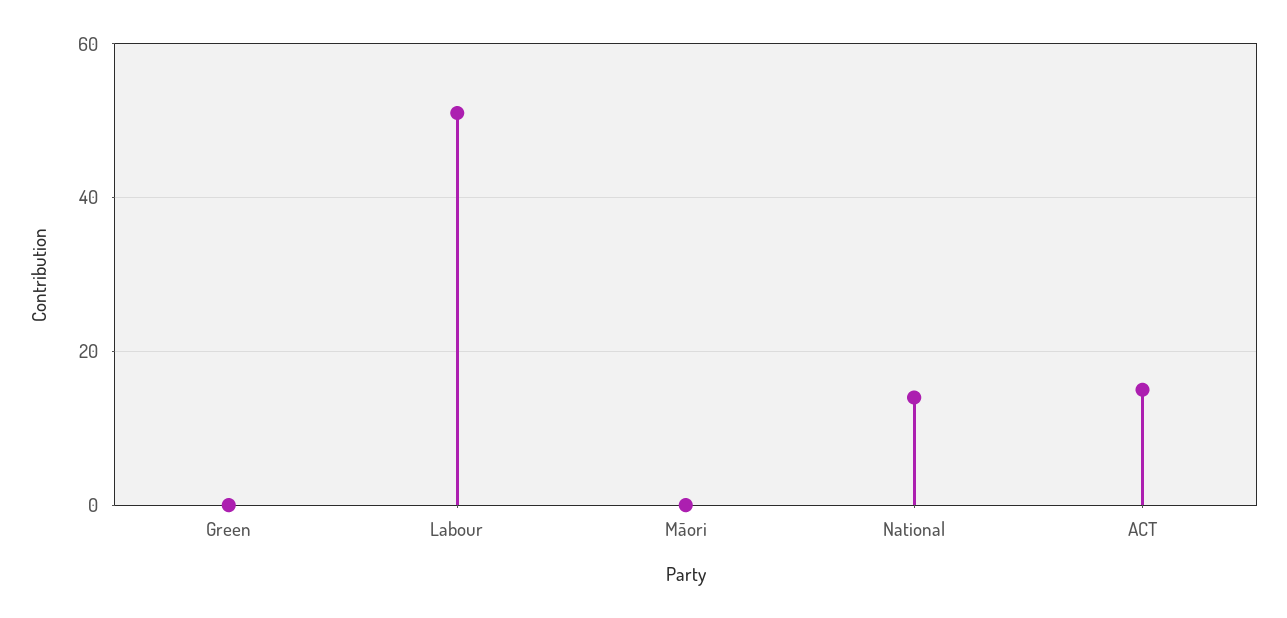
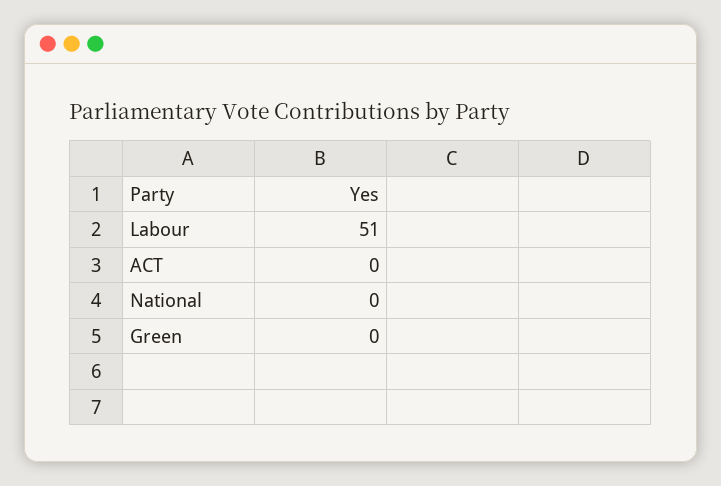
  {
    "Green": 0,
    "Labour": 51,
-   "Māori": 0,
-   "National": 15,
+   "National": 0,
-   "ACT": 15
+   "ACT": 0
  }

